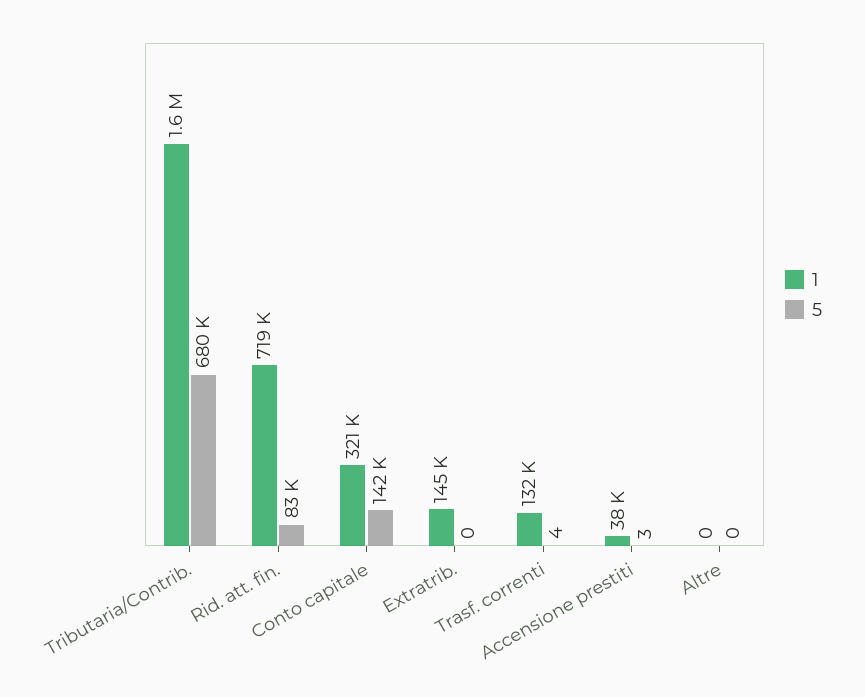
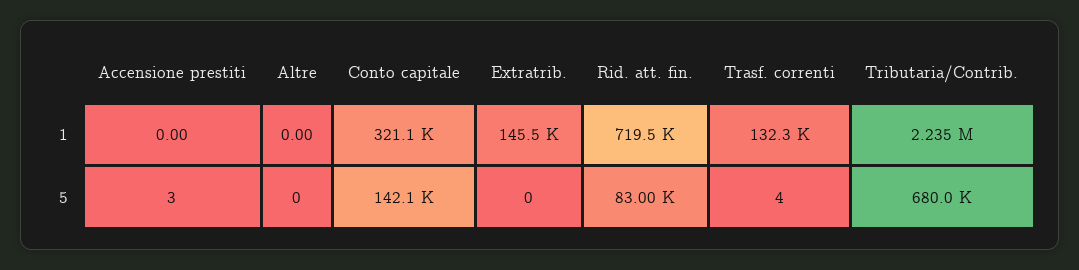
  {
    "1": {
-     "Tributaria/Contrib.": 1600000,
+     "Tributaria/Contrib.": 2235000,
      "Rid. att. fin.": 719500,
      "Conto capitale": 321100,
      "Extratrib.": 145500,
      "Trasf. correnti": 132300,
-     "Accensione prestiti": 38000,
+     "Accensione prestiti": 0,
      "Altre": 0
    },
    "5": {
      "Tributaria/Contrib.": 680000,
      "Rid. att. fin.": 83000,
      "Conto capitale": 142100,
      "Extratrib.": 0,
      "Trasf. correnti": 4,
      "Accensione prestiti": 3,
      "Altre": 0
    }
  }

